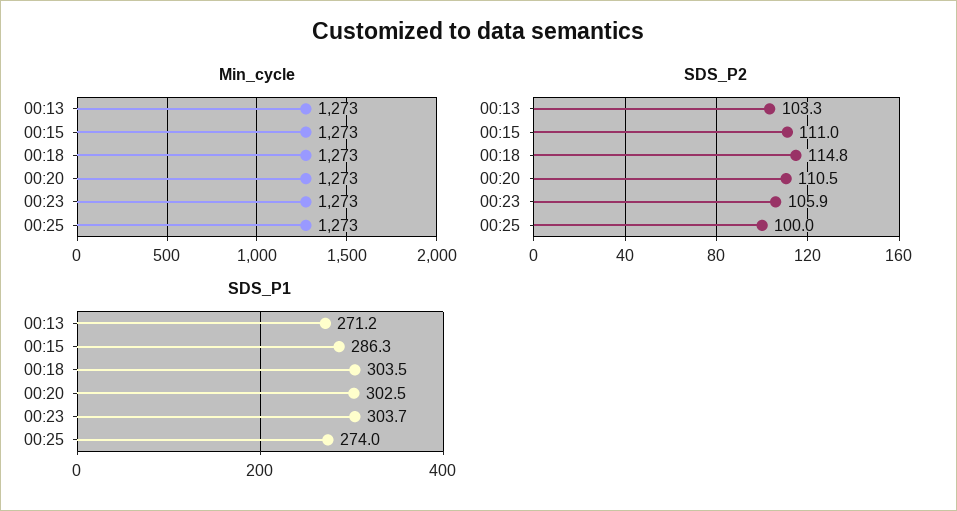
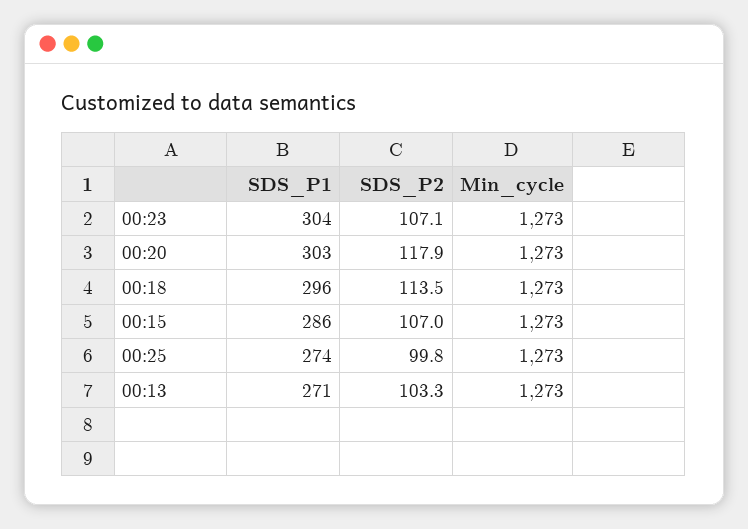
  {
    "Min_cycle": {
      "00:13": 1273,
      "00:15": 1273,
      "00:18": 1273,
      "00:20": 1273,
      "00:23": 1273,
      "00:25": 1273
    },
    "SDS_P2": {
      "00:13": 103.3,
-     "00:15": 111,
+     "00:15": 107,
-     "00:18": 114.8,
+     "00:18": 113.5,
-     "00:20": 110.5,
+     "00:20": 117.9,
-     "00:23": 105.9,
+     "00:23": 107.1,
-     "00:25": 100
+     "00:25": 99.8
    },
    "SDS_P1": {
      "00:13": 271.2,
      "00:15": 286.3,
-     "00:18": 303.5,
+     "00:18": 296,
      "00:20": 302.5,
      "00:23": 303.7,
      "00:25": 274
    }
  }

